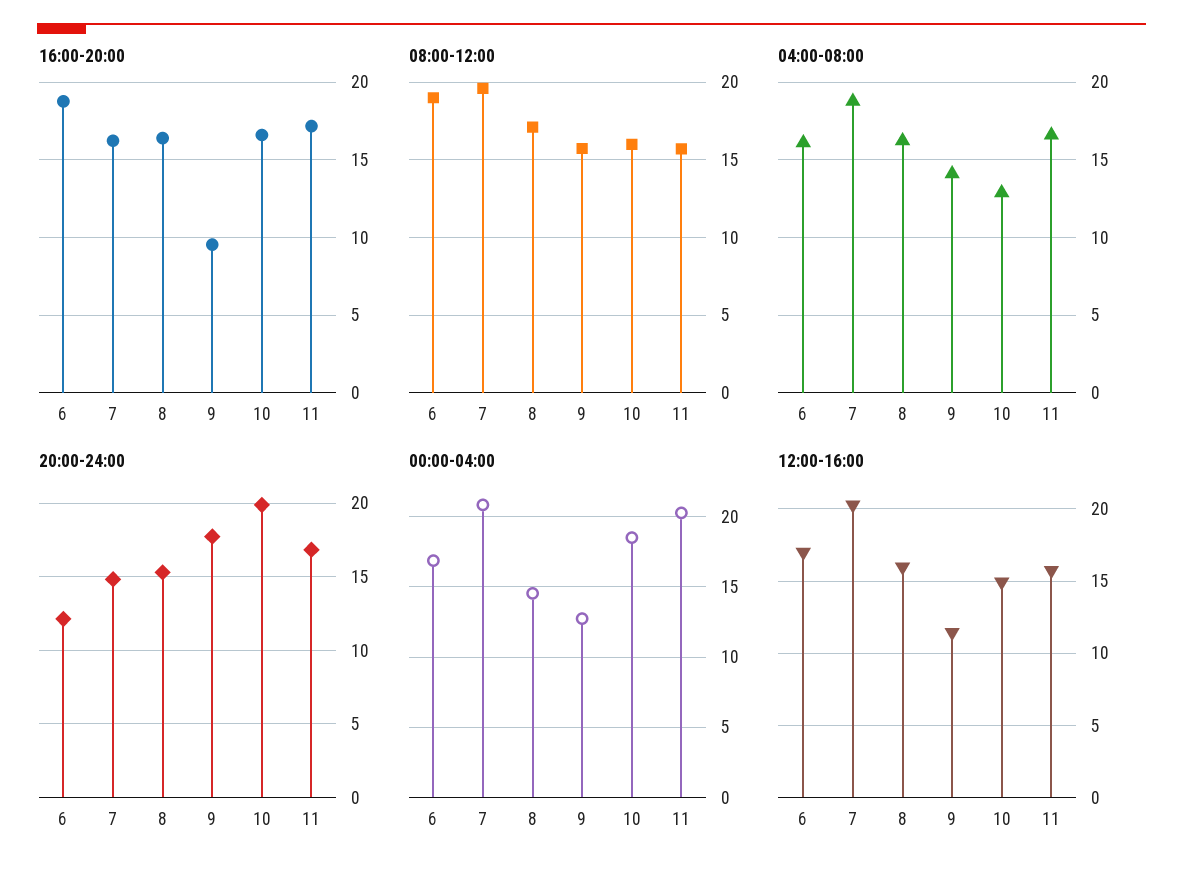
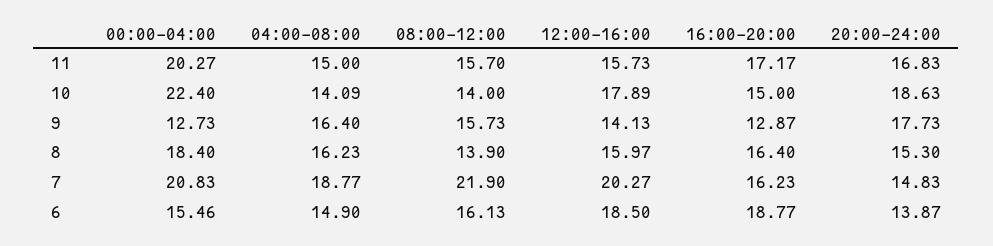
  {
    "16:00-20:00": {
      "6": 18.77,
      "7": 16.23,
      "8": 16.4,
-     "9": 9.5,
+     "9": 12.87,
-     "10": 16.5,
+     "10": 15,
      "11": 17.17
    },
    "08:00-12:00": {
-     "6": 19,
+     "6": 16.13,
-     "7": 19.5,
+     "7": 21.9,
-     "8": 17,
+     "8": 13.9,
      "9": 15.73,
-     "10": 16,
+     "10": 14,
      "11": 15.7
    },
    "04:00-08:00": {
-     "6": 16,
+     "6": 14.9,
      "7": 18.77,
      "8": 16.23,
-     "9": 14,
+     "9": 16.4,
-     "10": 13,
+     "10": 14.09,
-     "11": 16.5
+     "11": 15
    },
    "20:00-24:00": {
-     "6": 12,
+     "6": 13.87,
      "7": 14.83,
      "8": 15.3,
      "9": 17.73,
-     "10": 20,
+     "10": 18.63,
      "11": 16.83
    },
    "00:00-04:00": {
-     "6": 17,
+     "6": 15.46,
      "7": 20.83,
-     "8": 14.5,
+     "8": 18.4,
      "9": 12.73,
-     "10": 18.5,
+     "10": 22.4,
      "11": 20.27
    },
    "12:00-16:00": {
-     "6": 17,
+     "6": 18.5,
      "7": 20.27,
      "8": 15.97,
-     "9": 11.5,
+     "9": 14.13,
-     "10": 15,
+     "10": 17.89,
      "11": 15.73
    }
  }

